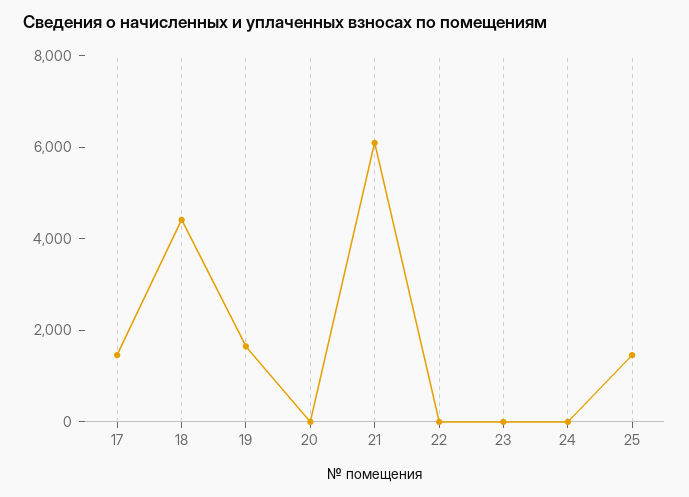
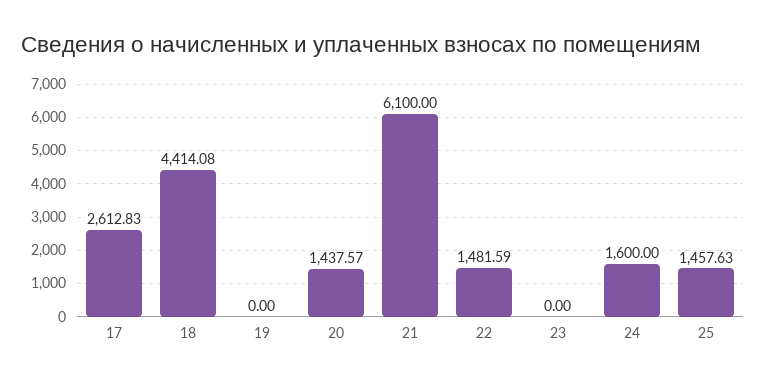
  {
-   "17": 1500,
+   "17": 2612.83,
    "18": 4414.08,
-   "19": 1500,
+   "19": 0,
-   "20": 0,
+   "20": 1437.57,
    "21": 6100,
-   "22": 0,
+   "22": 1481.59,
    "23": 0,
-   "24": 0,
+   "24": 1600,
    "25": 1457.63
  }

